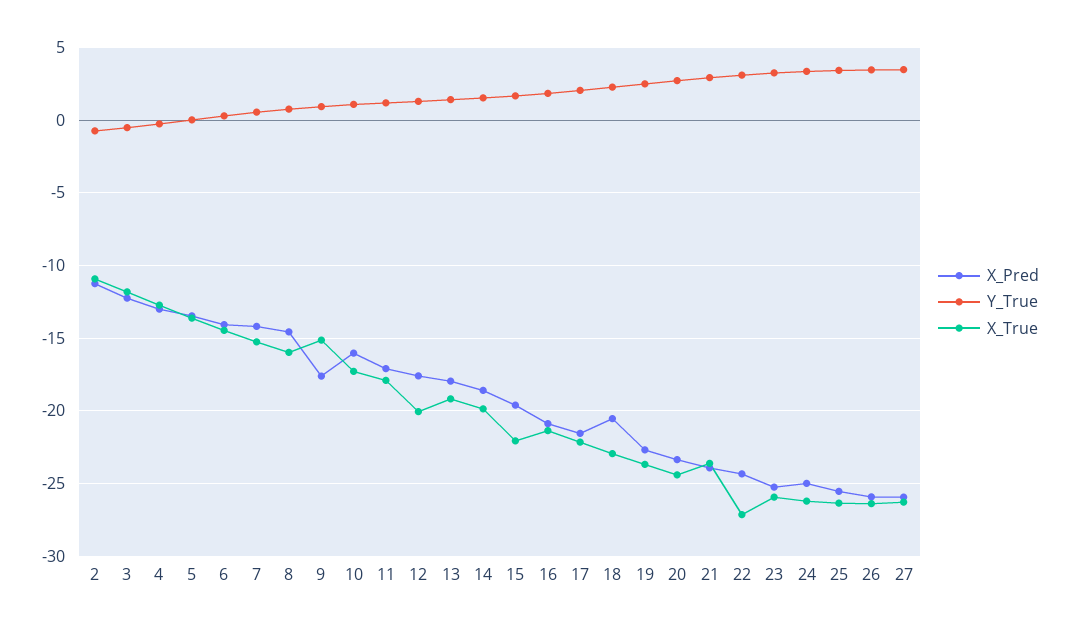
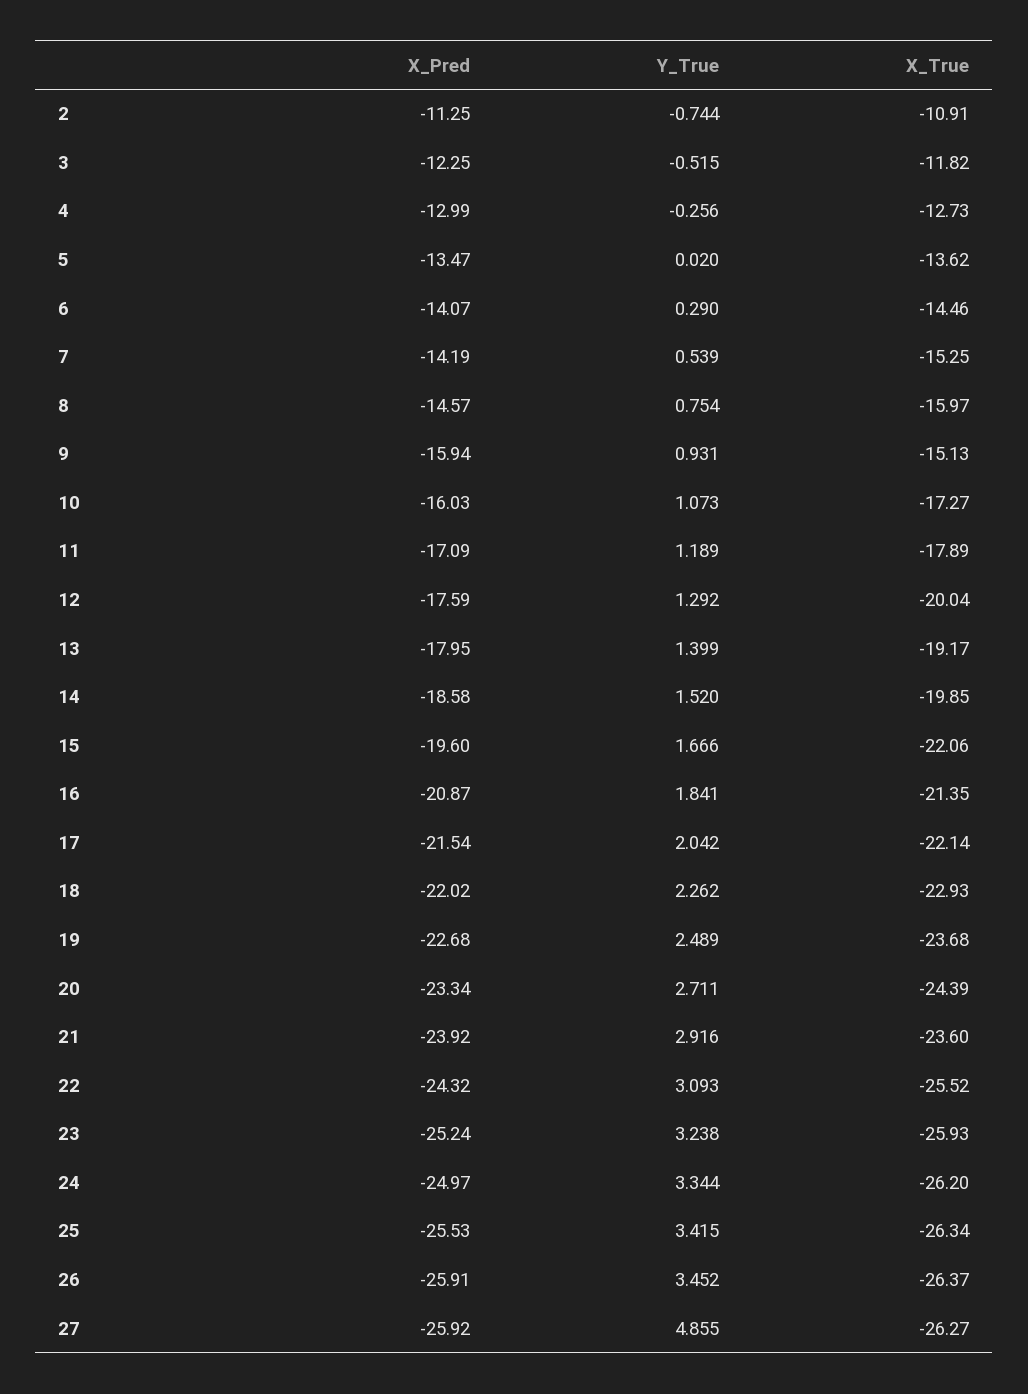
  {
    "X_Pred": {
      "2": -11.25,
      "3": -12.25,
      "4": -12.99,
      "5": -13.47,
      "6": -14.07,
      "7": -14.19,
      "8": -14.57,
-     "9": -17.5,
+     "9": -15.94,
      "10": -16.03,
      "11": -17.09,
      "12": -17.59,
      "13": -17.95,
      "14": -18.58,
      "15": -19.6,
      "16": -20.87,
      "17": -21.54,
-     "18": -20.5,
+     "18": -22.02,
      "19": -22.68,
      "20": -23.34,
      "21": -23.92,
      "22": -24.32,
      "23": -25.24,
      "24": -24.97,
      "25": -25.53,
      "26": -25.91,
      "27": -25.92
    },
    "Y_True": {
      "2": -0.744,
      "3": -0.515,
      "4": -0.256,
      "5": 0.02,
      "6": 0.29,
      "7": 0.539,
      "8": 0.754,
      "9": 0.931,
      "10": 1.073,
      "11": 1.189,
      "12": 1.292,
      "13": 1.399,
      "14": 1.52,
      "15": 1.666,
      "16": 1.841,
      "17": 2.042,
      "18": 2.262,
      "19": 2.489,
      "20": 2.711,
      "21": 2.916,
      "22": 3.093,
      "23": 3.238,
      "24": 3.344,
      "25": 3.415,
      "26": 3.452,
-     "27": 3.5
+     "27": 4.855
    },
    "X_True": {
      "2": -10.91,
      "3": -11.82,
      "4": -12.73,
      "5": -13.62,
      "6": -14.46,
      "7": -15.25,
      "8": -15.97,
      "9": -15.13,
      "10": -17.27,
      "11": -17.89,
      "12": -20.04,
      "13": -19.17,
      "14": -19.85,
      "15": -22.06,
      "16": -21.35,
      "17": -22.14,
      "18": -22.93,
      "19": -23.68,
      "20": -24.39,
      "21": -23.6,
-     "22": -27,
+     "22": -25.52,
      "23": -25.93,
      "24": -26.2,
      "25": -26.34,
      "26": -26.37,
      "27": -26.27
    }
  }

